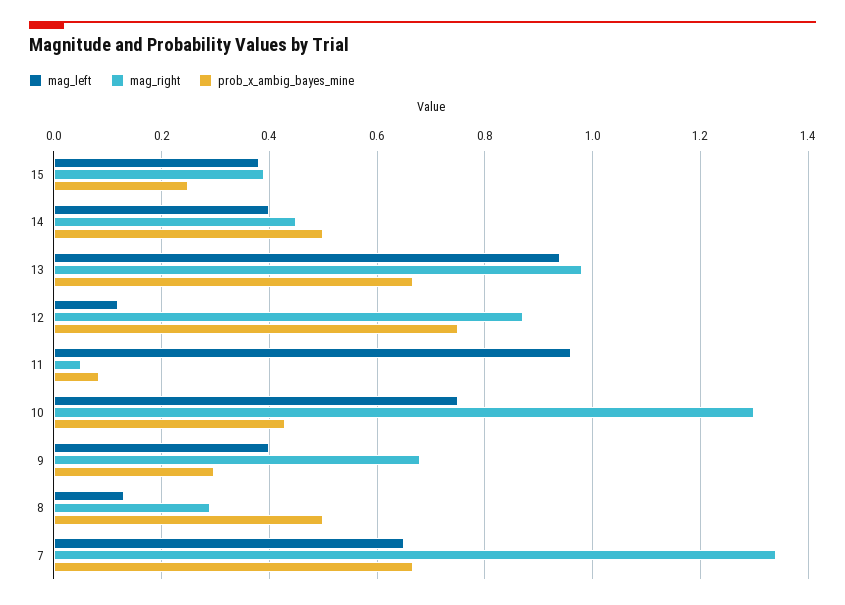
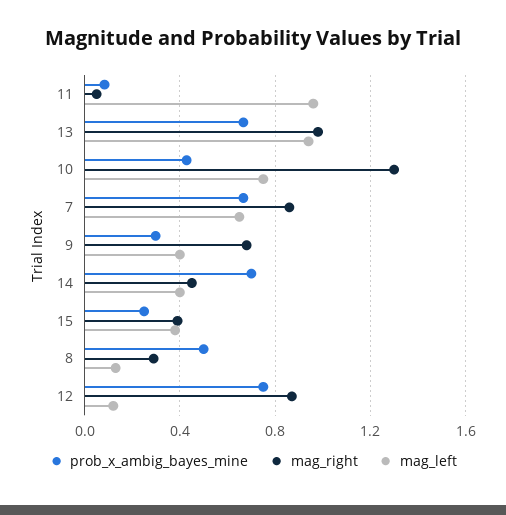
  {
    "mag_left": {
      "15": 0.38,
      "14": 0.4,
      "13": 0.94,
      "12": 0.12,
      "11": 0.96,
      "10": 0.76,
      "9": 0.4,
      "8": 0.14,
      "7": 0.66
    },
    "mag_right": {
      "15": 0.4,
      "14": 0.46,
      "13": 0.98,
      "12": 0.88,
      "11": 0.06,
      "10": 1.3,
      "9": 0.68,
      "8": 0.3,
-     "7": 1.34
+     "7": 0.85
    },
    "prob_x_ambig_bayes_mine": {
      "15": 0.26,
-     "14": 0.5,
+     "14": 0.7,
      "13": 0.66,
      "12": 0.76,
      "11": 0.08,
      "10": 0.42,
      "9": 0.3,
      "8": 0.5,
      "7": 0.66
    }
  }

